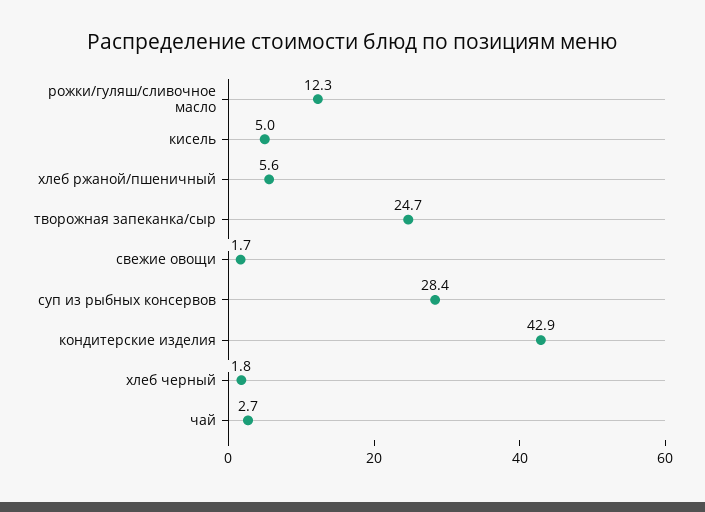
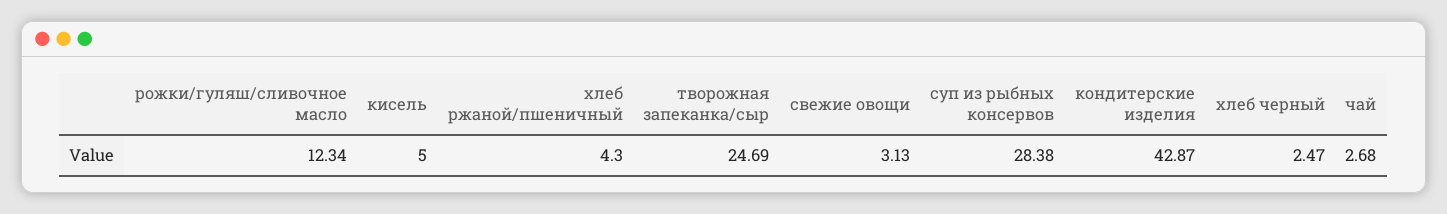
  {
    "рожки/гуляш/сливочное масло": 12.34,
    "кисель": 5,
-   "хлеб ржаной/пшеничный": 5.6,
+   "хлеб ржаной/пшеничный": 4.3,
    "творожная запеканка/сыр": 24.69,
-   "свежие овощи": 1.7,
+   "свежие овощи": 3.13,
    "суп из рыбных консервов": 28.38,
    "кондитерские изделия": 42.87,
-   "хлеб черный": 1.8,
+   "хлеб черный": 2.47,
    "чай": 2.68
  }

